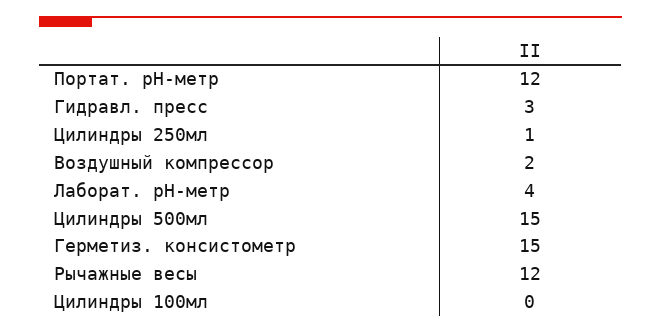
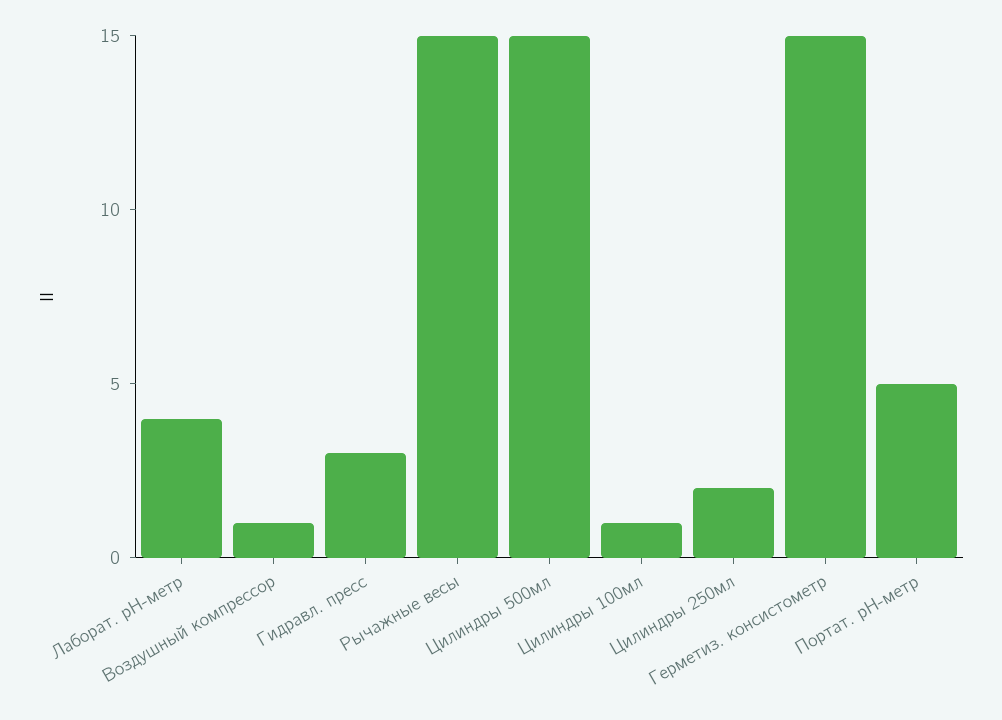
  {
-   "Портат. pH-метр": 12,
+   "Портат. pH-метр": 5,
    "Гидравл. пресс": 3,
-   "Цилиндры 250мл": 1,
+   "Цилиндры 250мл": 2,
-   "Воздушный компрессор": 2,
+   "Воздушный компрессор": 1,
    "Лаборат. pH-метр": 4,
    "Цилиндры 500мл": 15,
    "Герметиз. консистометр": 15,
-   "Рычажные весы": 12,
+   "Рычажные весы": 15,
-   "Цилиндры 100мл": 0
+   "Цилиндры 100мл": 1
  }

